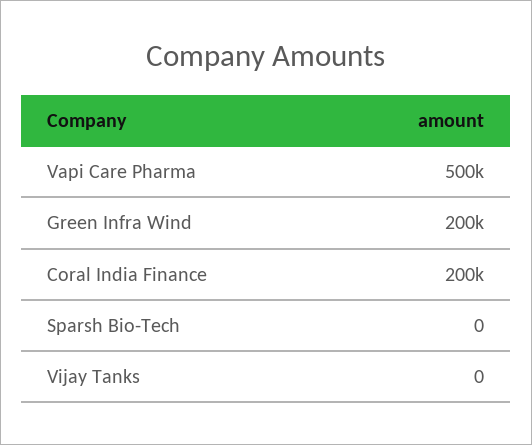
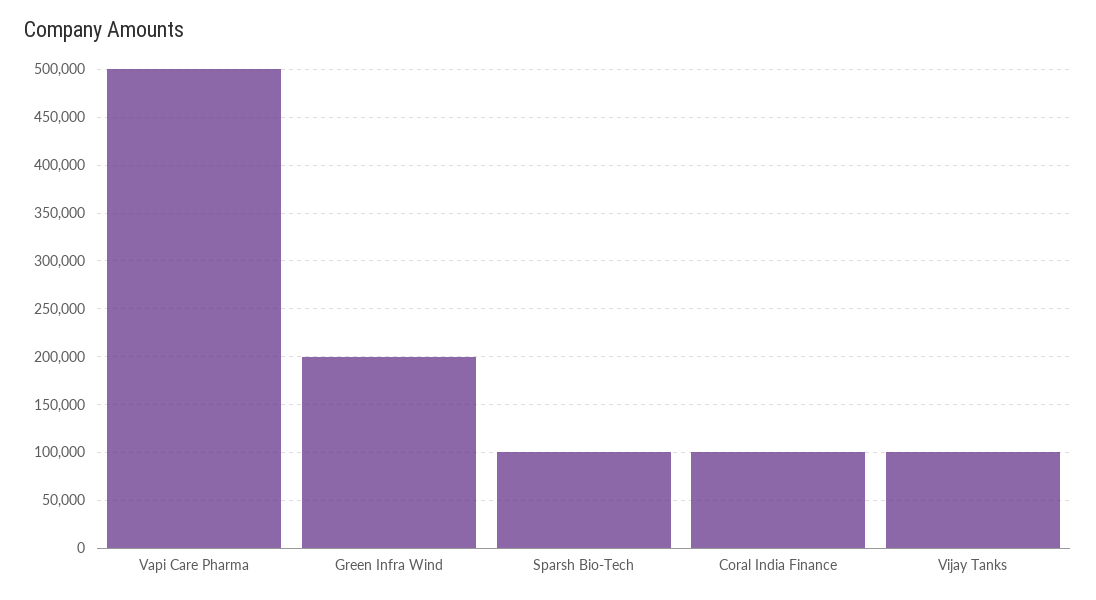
  {
    "Vapi Care Pharma": 500000,
    "Green Infra Wind": 200000,
-   "Coral India Finance": 200000,
+   "Coral India Finance": 100000,
-   "Sparsh Bio-Tech": 0,
+   "Sparsh Bio-Tech": 100000,
-   "Vijay Tanks": 0
+   "Vijay Tanks": 100000
  }

